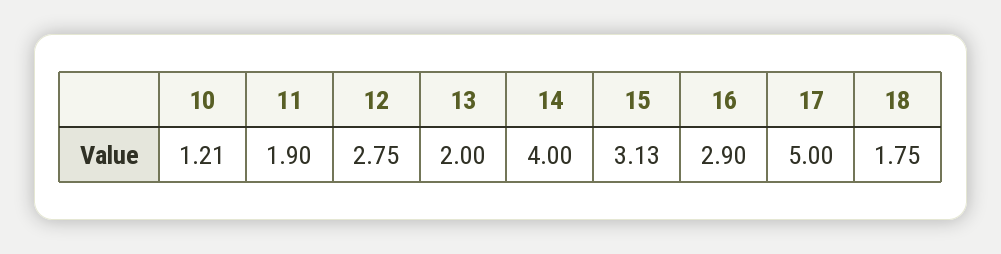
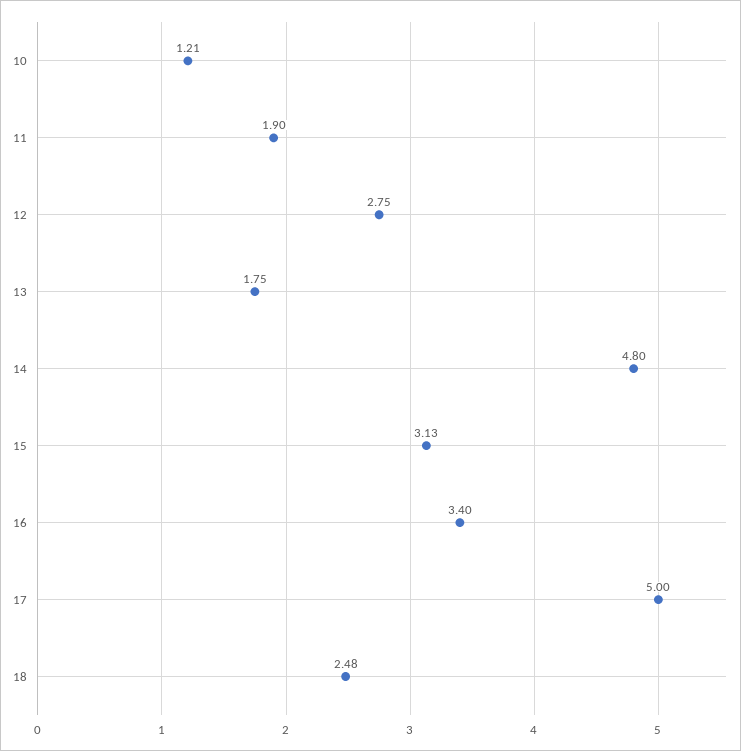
  {
    "10": 1.21,
    "11": 1.9,
    "12": 2.75,
-   "13": 2,
+   "13": 1.75,
-   "14": 4,
+   "14": 4.8,
    "15": 3.13,
-   "16": 2.9,
+   "16": 3.4,
    "17": 5,
-   "18": 1.75
+   "18": 2.48
  }

